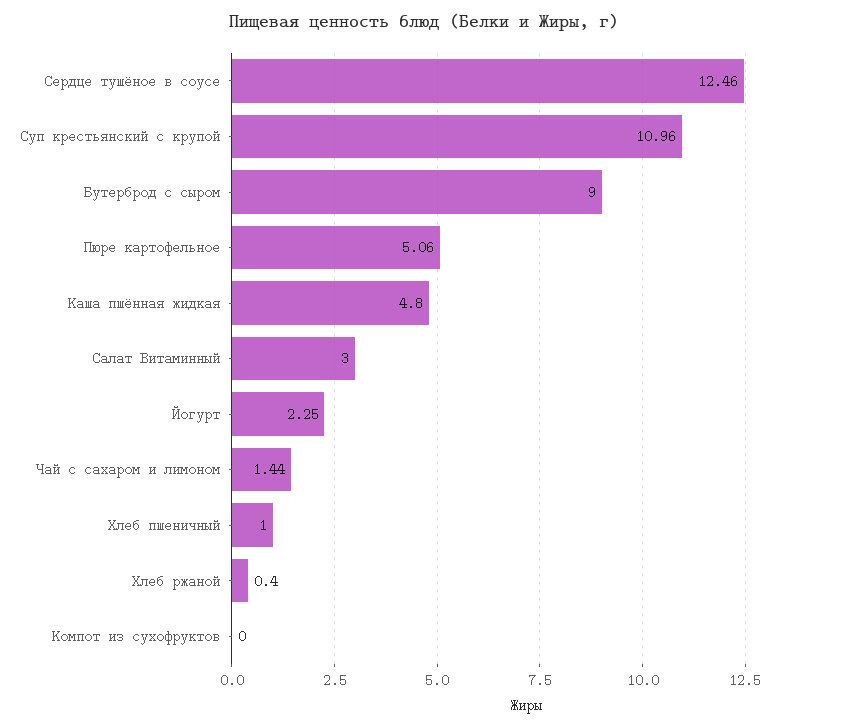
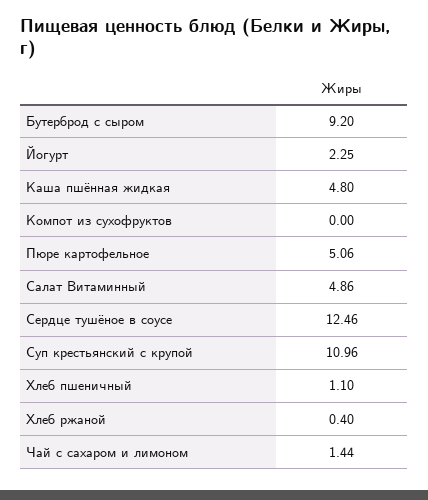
  {
    "Сердце тушёное в соусе": 12.46,
    "Суп крестьянский с крупой": 10.96,
-   "Бутерброд с сыром": 9,
+   "Бутерброд с сыром": 9.2,
    "Пюре картофельное": 5.06,
    "Каша пшённая жидкая": 4.8,
-   "Салат Витаминный": 3,
+   "Салат Витаминный": 4.86,
    "Йогурт": 2.25,
    "Чай с сахаром и лимоном": 1.44,
-   "Хлеб пшеничный": 1,
+   "Хлеб пшеничный": 1.1,
    "Хлеб ржаной": 0.4,
    "Компот из сухофруктов": 0
  }

